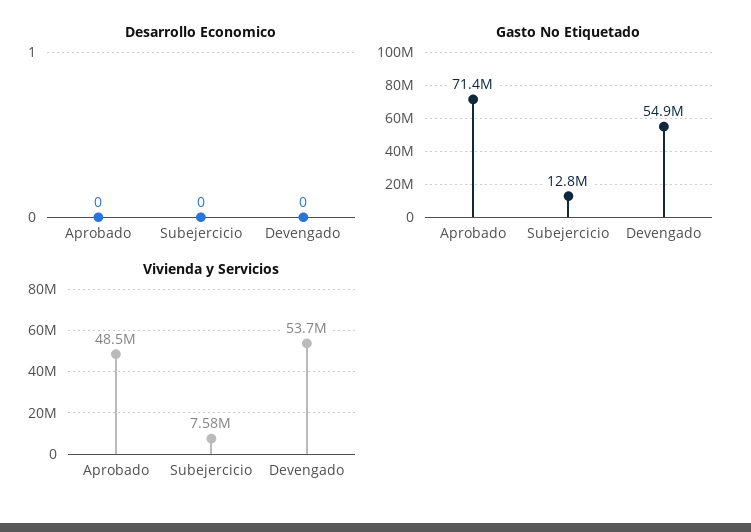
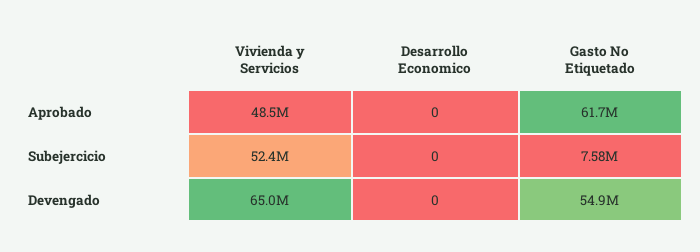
  {
    "Desarrollo Economico": {
      "Aprobado": 0,
      "Subejercicio": 0,
      "Devengado": 0
    },
    "Gasto No Etiquetado": {
-     "Aprobado": 71400000,
+     "Aprobado": 61700000,
-     "Subejercicio": 12800000,
+     "Subejercicio": 7580000,
      "Devengado": 54900000
    },
    "Vivienda y Servicios": {
      "Aprobado": 48500000,
-     "Subejercicio": 7580000,
+     "Subejercicio": 52400000,
-     "Devengado": 53700000
+     "Devengado": 65000000
    }
  }

